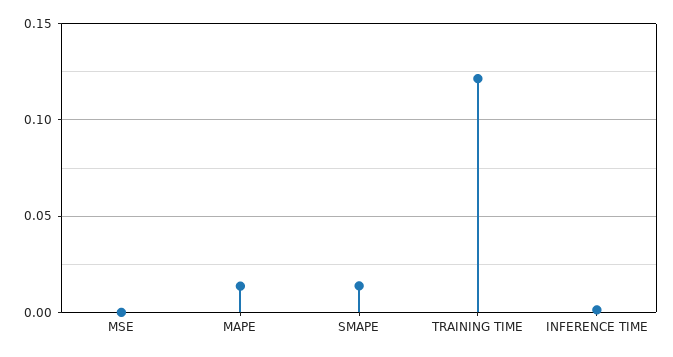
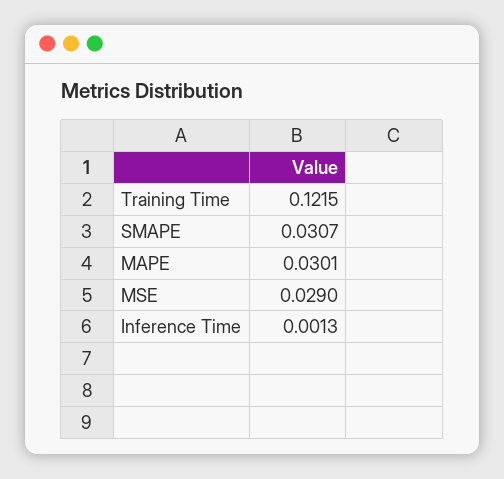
  {
-   "MSE": 0,
+   "MSE": 0.029,
-   "MAPE": 0.015,
+   "MAPE": 0.0301,
-   "SMAPE": 0.015,
+   "SMAPE": 0.0307,
    "TRAINING TIME": 0.1215,
    "INFERENCE TIME": 0.0013
  }

